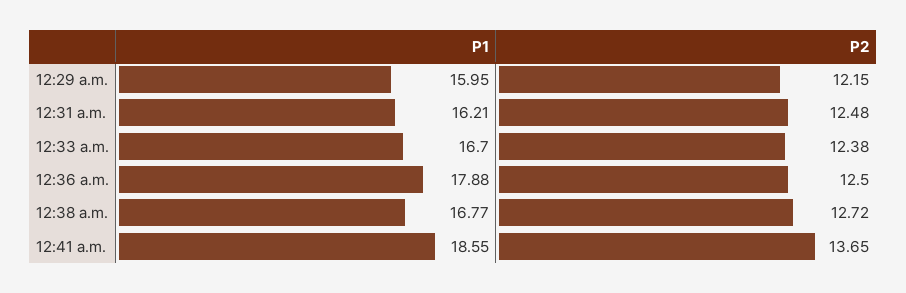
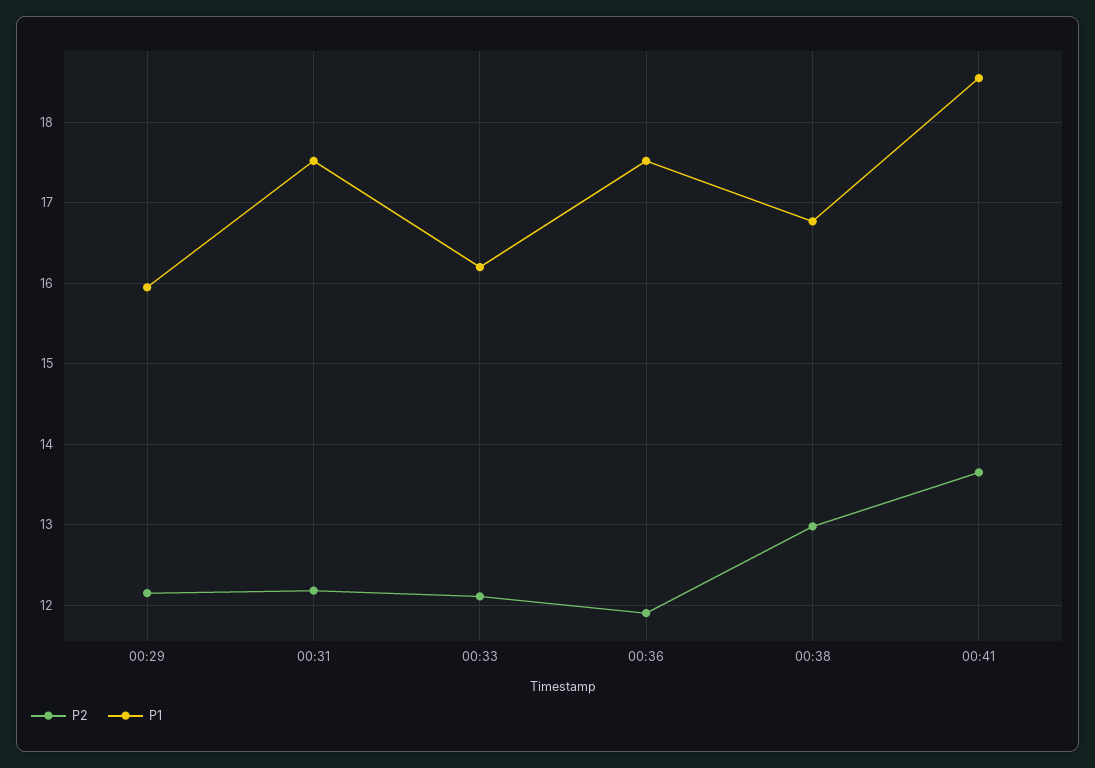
  {
    "P1": {
      "12:29 a.m.": 15.95,
-     "12:31 a.m.": 16.21,
+     "12:31 a.m.": 17.5,
-     "12:33 a.m.": 16.7,
+     "12:33 a.m.": 16.2,
-     "12:36 a.m.": 17.88,
+     "12:36 a.m.": 17.5,
      "12:38 a.m.": 16.77,
      "12:41 a.m.": 18.55
    },
    "P2": {
      "12:29 a.m.": 12.15,
-     "12:31 a.m.": 12.48,
+     "12:31 a.m.": 12.2,
-     "12:33 a.m.": 12.38,
+     "12:33 a.m.": 12.1,
-     "12:36 a.m.": 12.5,
+     "12:36 a.m.": 11.9,
-     "12:38 a.m.": 12.72,
+     "12:38 a.m.": 13,
      "12:41 a.m.": 13.65
    }
  }

